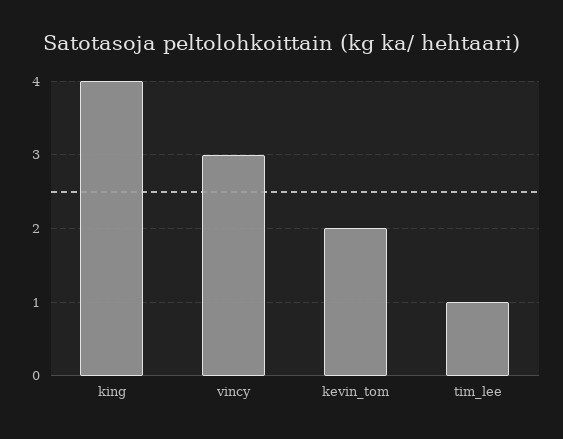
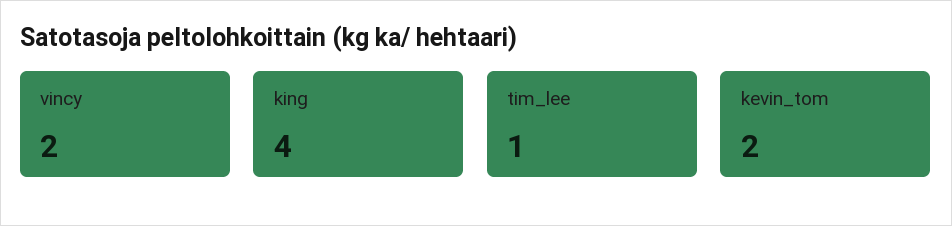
  {
    "king": 4,
-   "vincy": 3,
+   "vincy": 2,
    "kevin_tom": 2,
    "tim_lee": 1
  }

